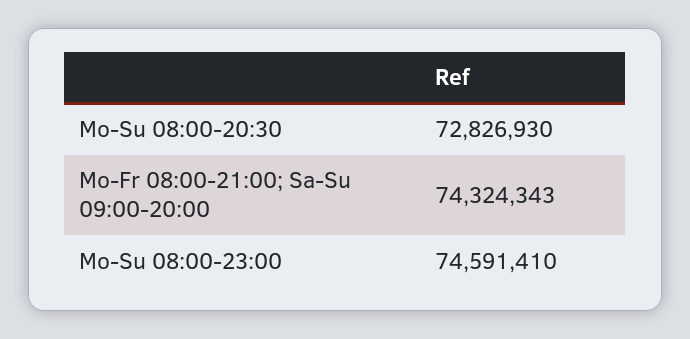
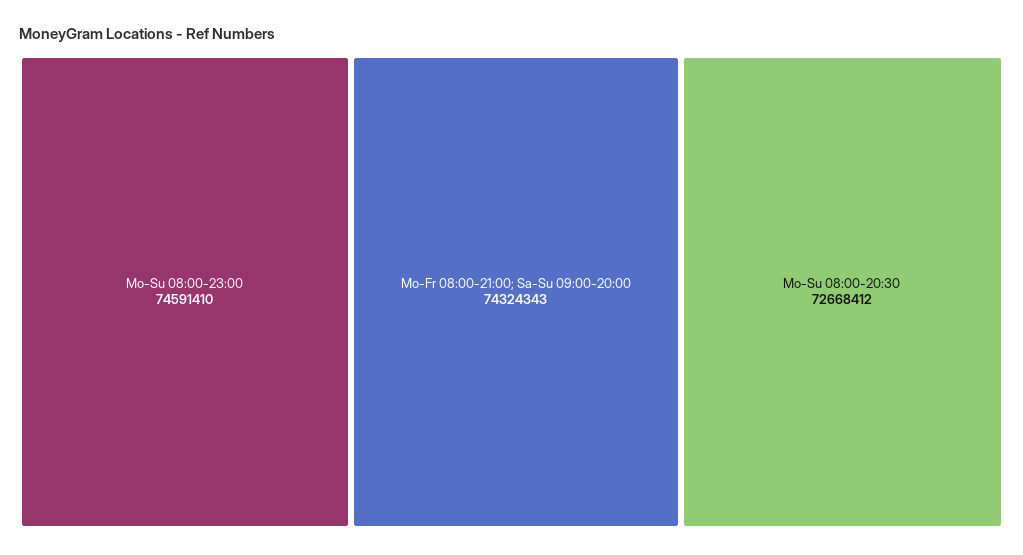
  {
-   "Mo-Su 08:00-20:30": 72826930,
+   "Mo-Su 08:00-20:30": 72668412,
    "Mo-Fr 08:00-21:00; Sa-Su 09:00-20:00": 74324343,
    "Mo-Su 08:00-23:00": 74591410
  }

